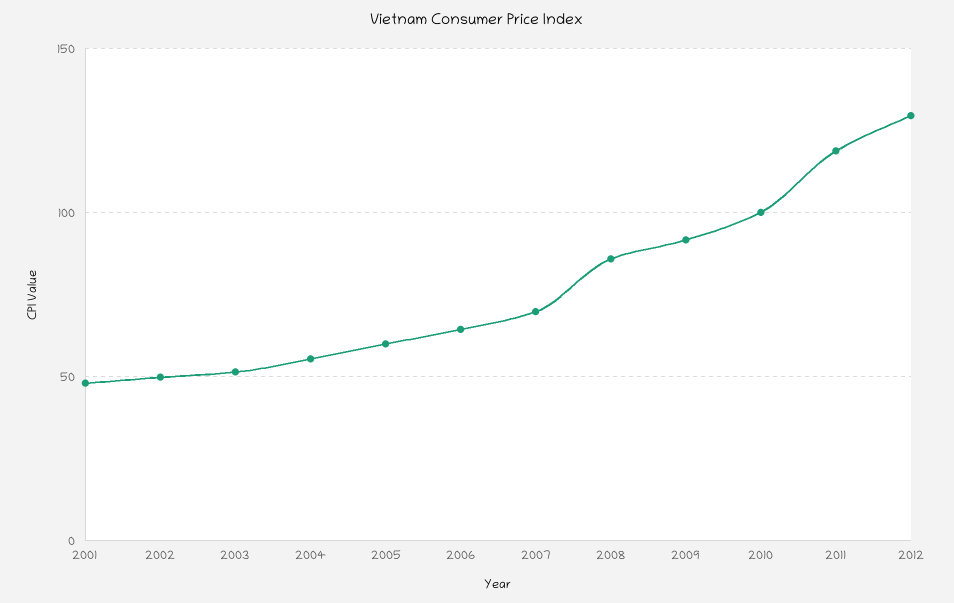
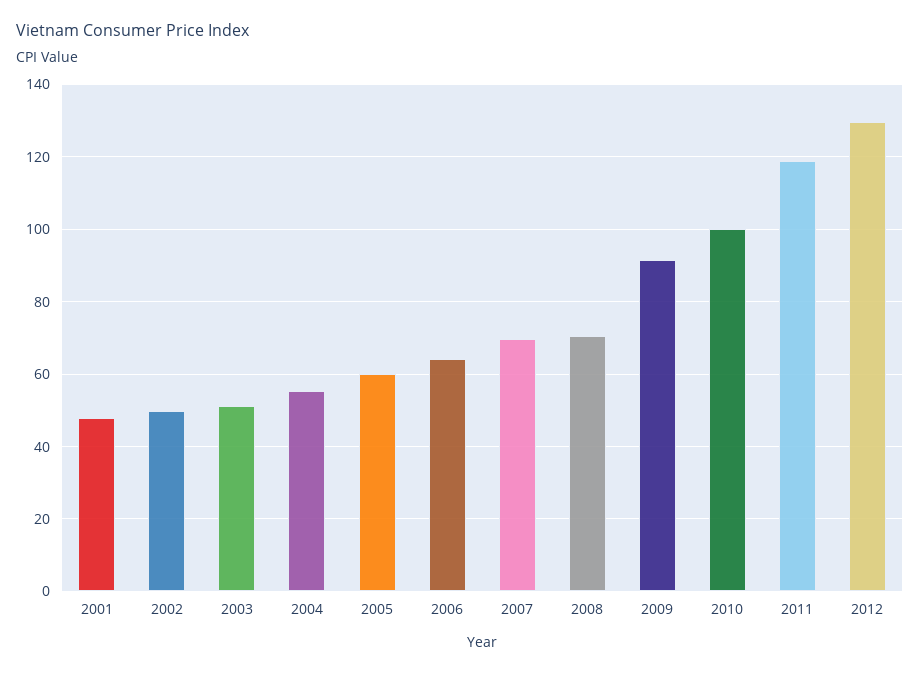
  {
    "2001": 48,
    "2002": 50,
    "2003": 52,
    "2004": 56,
    "2005": 60,
    "2006": 64,
    "2007": 70,
-   "2008": 85,
+   "2008": 70,
    "2009": 92,
    "2010": 100,
    "2011": 118,
    "2012": 130
  }

